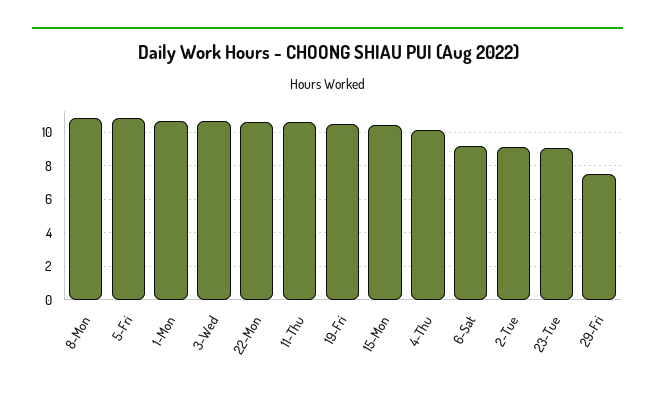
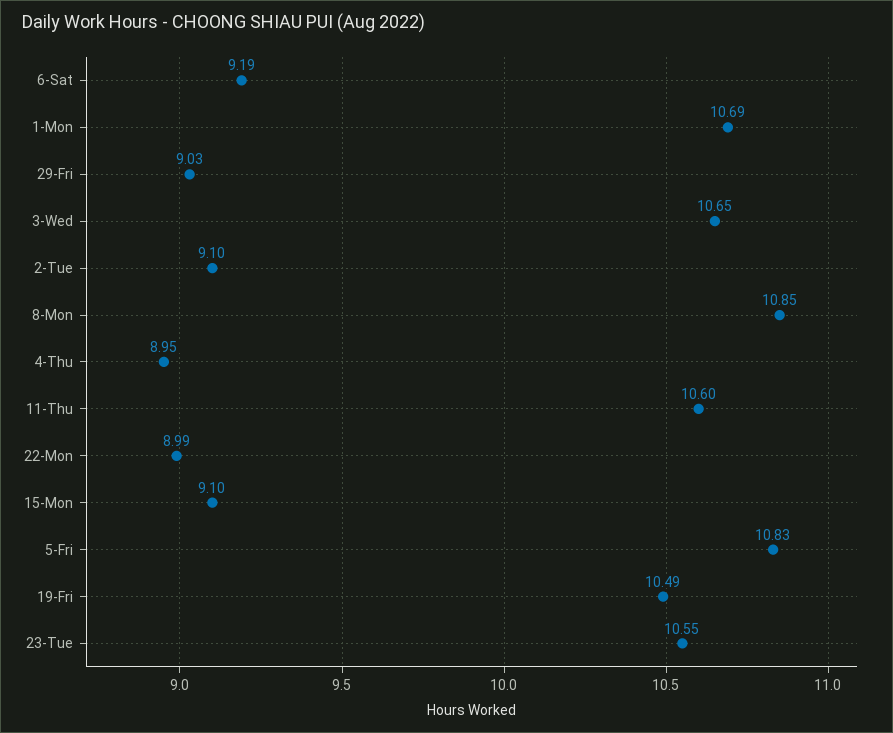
  {
    "8-Mon": 10.85,
    "5-Fri": 10.83,
    "1-Mon": 10.69,
    "3-Wed": 10.65,
-   "22-Mon": 10.5,
+   "22-Mon": 8.99,
    "11-Thu": 10.6,
    "19-Fri": 10.49,
-   "15-Mon": 10.5,
+   "15-Mon": 9.1,
-   "4-Thu": 10,
+   "4-Thu": 8.95,
    "6-Sat": 9.19,
    "2-Tue": 9.1,
-   "23-Tue": 9,
+   "23-Tue": 10.55,
-   "29-Fri": 7.5
+   "29-Fri": 9.03
  }

